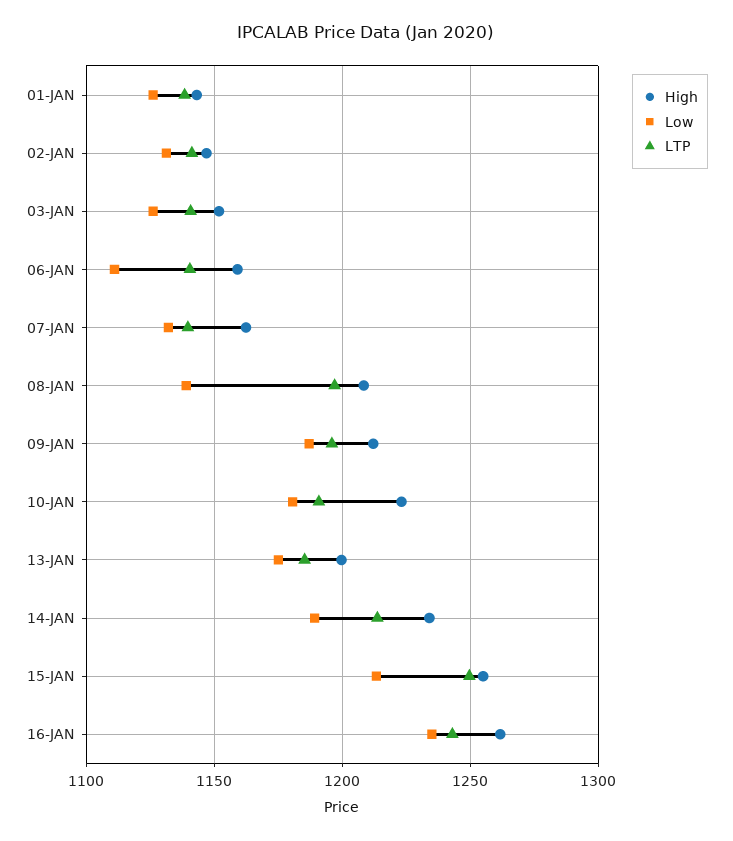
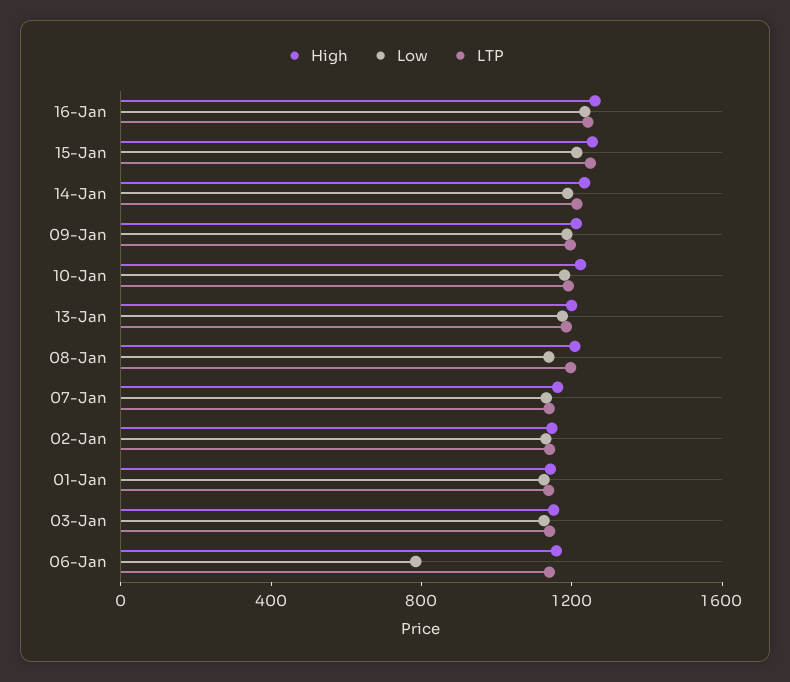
  {
    "High": {
      "01-JAN": 1145,
      "02-JAN": 1145,
      "03-JAN": 1150,
      "06-JAN": 1160,
      "07-JAN": 1160,
      "08-JAN": 1210,
      "09-JAN": 1210,
      "10-JAN": 1225,
      "13-JAN": 1200,
      "14-JAN": 1235,
      "15-JAN": 1255,
      "16-JAN": 1260
    },
    "Low": {
      "01-JAN": 1125,
      "02-JAN": 1130,
      "03-JAN": 1125,
-     "06-JAN": 1110,
+     "06-JAN": 800,
      "07-JAN": 1130,
      "08-JAN": 1140,
      "09-JAN": 1185,
      "10-JAN": 1180,
      "13-JAN": 1175,
      "14-JAN": 1190,
      "15-JAN": 1215,
      "16-JAN": 1235
    },
    "LTP": {
      "01-JAN": 1140,
      "02-JAN": 1140,
      "03-JAN": 1140,
      "06-JAN": 1140,
      "07-JAN": 1140,
      "08-JAN": 1195,
      "09-JAN": 1195,
      "10-JAN": 1190,
      "13-JAN": 1185,
      "14-JAN": 1215,
      "15-JAN": 1250,
      "16-JAN": 1245
    }
  }

